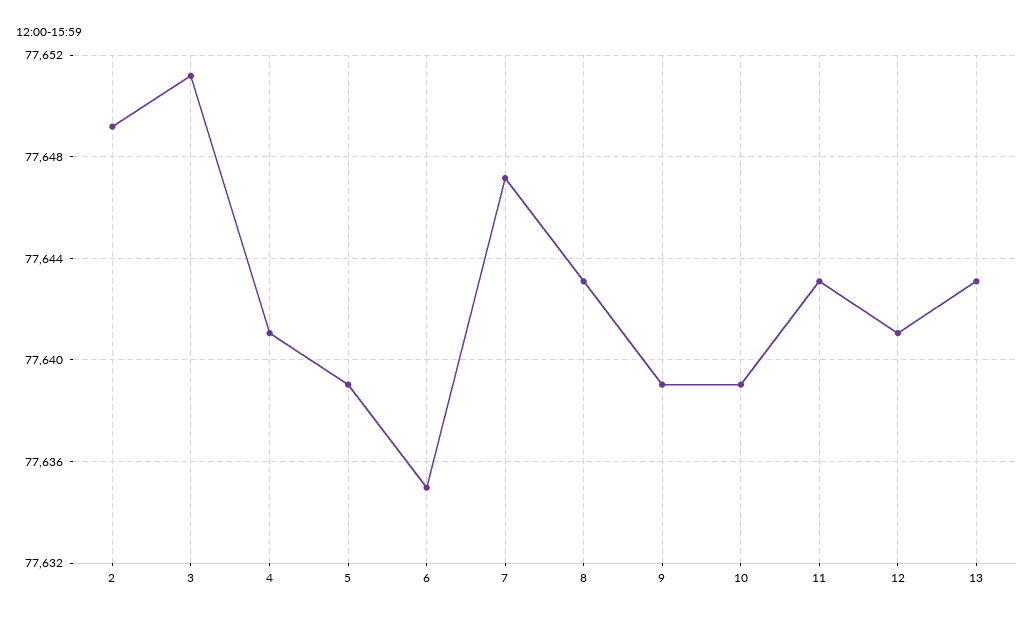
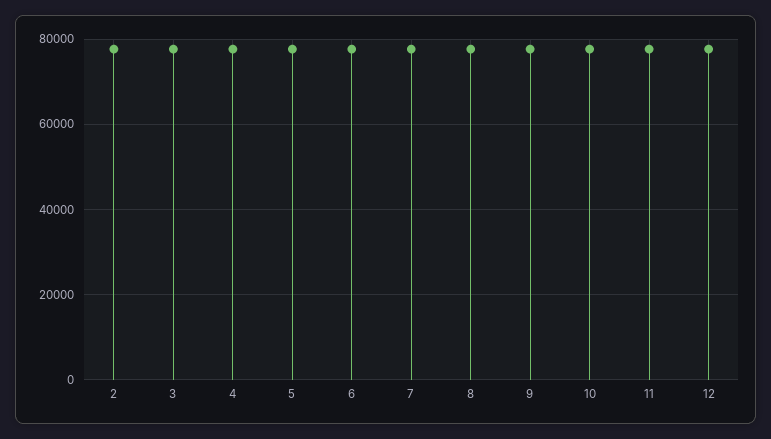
  {
    "2": 77649,
    "3": 77651,
    "4": 77641,
    "5": 77639,
    "6": 77635,
    "7": 77647,
    "8": 77643,
    "9": 77639,
    "10": 77639,
    "11": 77643,
-   "12": 77641,
+   "12": 77641
-   "13": 77643
  }

